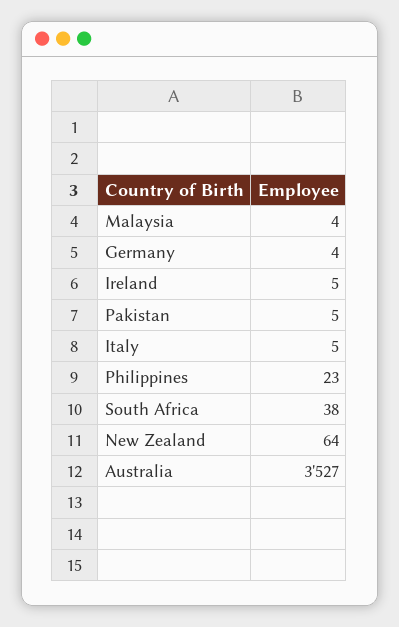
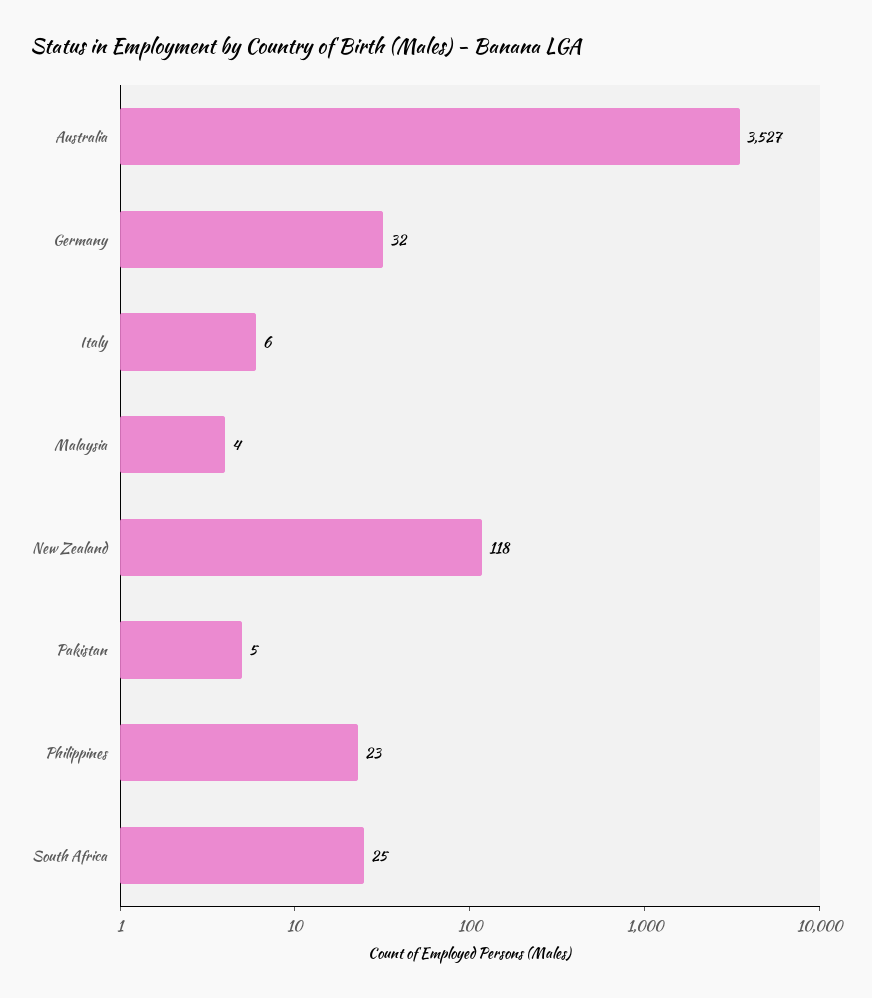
  {
    "Malaysia": 4,
-   "Germany": 4,
+   "Germany": 32,
-   "Ireland": 5,
    "Pakistan": 5,
-   "Italy": 5,
+   "Italy": 6,
    "Philippines": 23,
-   "South Africa": 38,
+   "South Africa": 25,
-   "New Zealand": 64,
+   "New Zealand": 118,
    "Australia": 3527
  }

